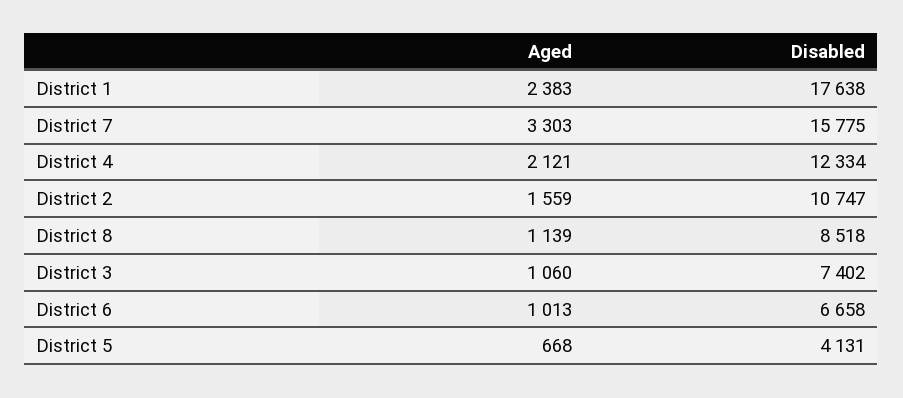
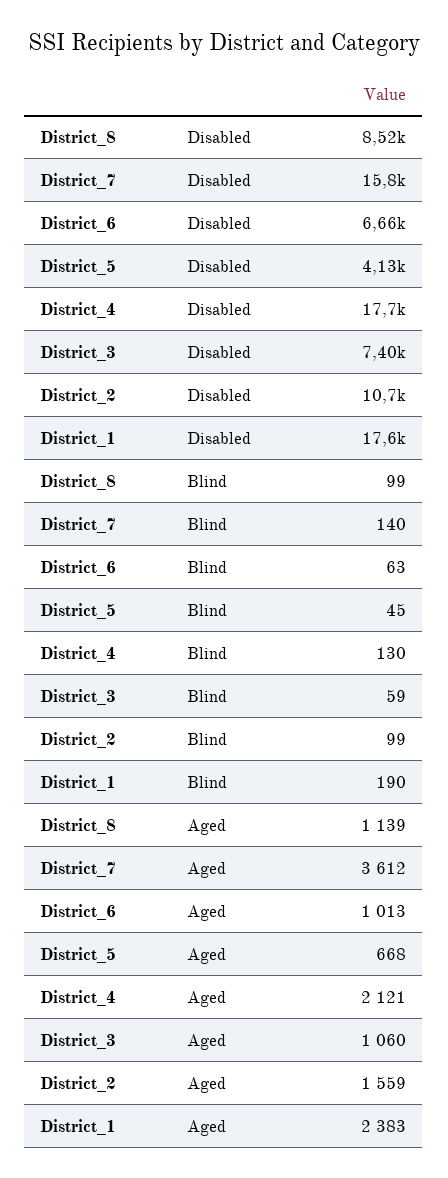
  {
    "Aged": {
      "District 1": 2383,
-     "District 7": 3303,
+     "District 7": 3612,
      "District 4": 2121,
      "District 2": 1559,
      "District 8": 1139,
      "District 3": 1060,
      "District 6": 1013,
      "District 5": 668
    },
    "Disabled": {
      "District 1": 17638,
      "District 7": 15775,
-     "District 4": 12334,
+     "District 4": 17700,
      "District 2": 10747,
      "District 8": 8518,
      "District 3": 7402,
      "District 6": 6658,
      "District 5": 4131
-   }
+   },
+   "Blind": {
+     "District 8": 99,
+     "District 7": 140,
+     "District 6": 63,
+     "District 5": 45,
+     "District 4": 130,
+     "District 3": 59,
+     "District 2": 99,
+     "District 1": 190
+   }
  }

